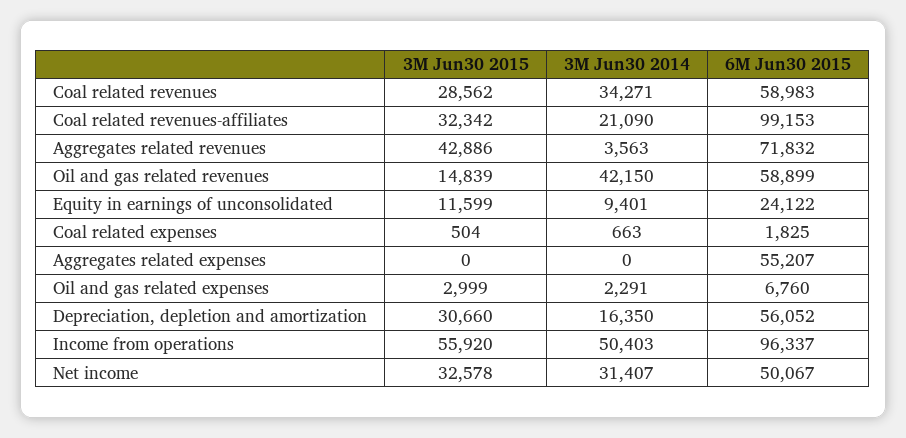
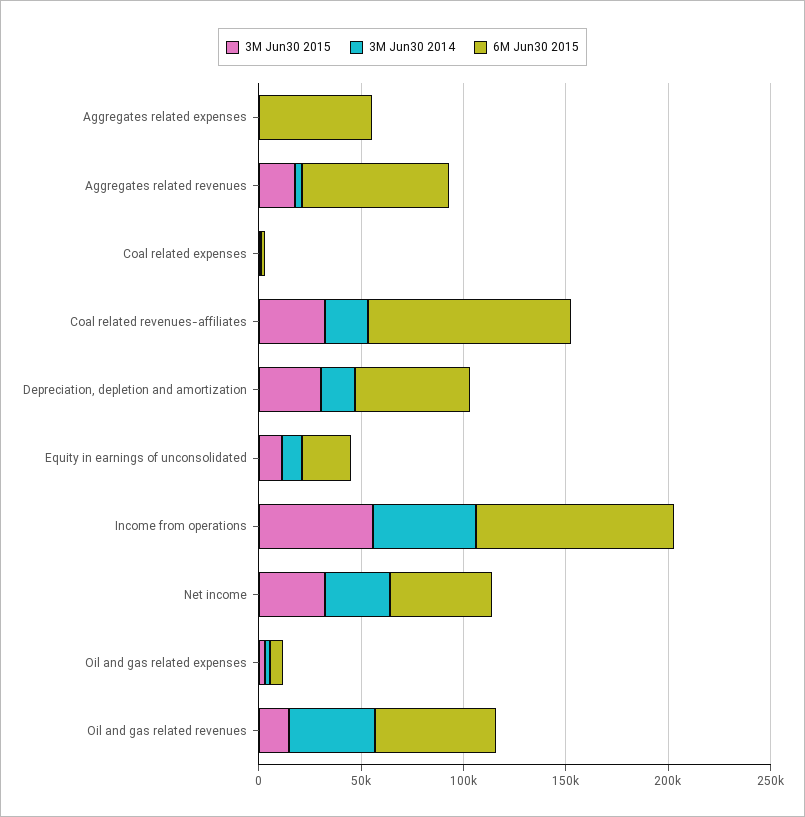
  {
    "3M Jun30 2015": {
-     "Coal related revenues": 28562,
      "Coal related revenues-affiliates": 32342,
-     "Aggregates related revenues": 42886,
+     "Aggregates related revenues": 20000,
      "Oil and gas related revenues": 14839,
      "Equity in earnings of unconsolidated": 11599,
      "Coal related expenses": 504,
      "Aggregates related expenses": 0,
      "Oil and gas related expenses": 2999,
      "Depreciation, depletion and amortization": 30660,
      "Income from operations": 55920,
      "Net income": 32578
    },
    "3M Jun30 2014": {
-     "Coal related revenues": 34271,
      "Coal related revenues-affiliates": 21090,
      "Aggregates related revenues": 3563,
      "Oil and gas related revenues": 42150,
      "Equity in earnings of unconsolidated": 9401,
      "Coal related expenses": 663,
      "Aggregates related expenses": 0,
      "Oil and gas related expenses": 2291,
      "Depreciation, depletion and amortization": 16350,
      "Income from operations": 50403,
      "Net income": 31407
    },
    "6M Jun30 2015": {
-     "Coal related revenues": 58983,
      "Coal related revenues-affiliates": 99153,
      "Aggregates related revenues": 71832,
      "Oil and gas related revenues": 58899,
      "Equity in earnings of unconsolidated": 24122,
      "Coal related expenses": 1825,
      "Aggregates related expenses": 55207,
      "Oil and gas related expenses": 6760,
      "Depreciation, depletion and amortization": 56052,
      "Income from operations": 96337,
      "Net income": 50067
    }
  }

